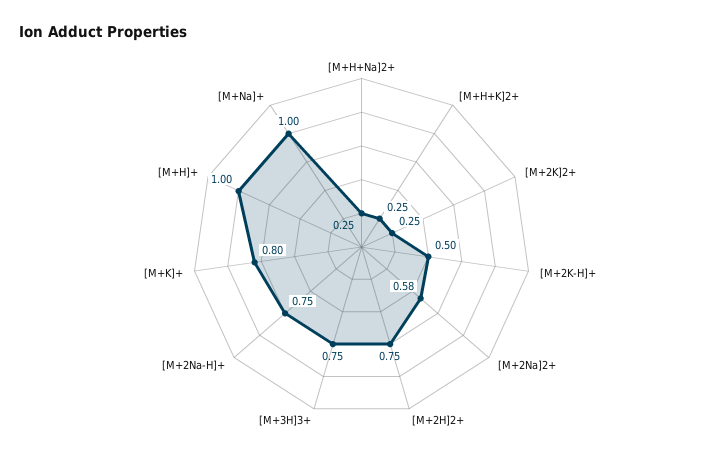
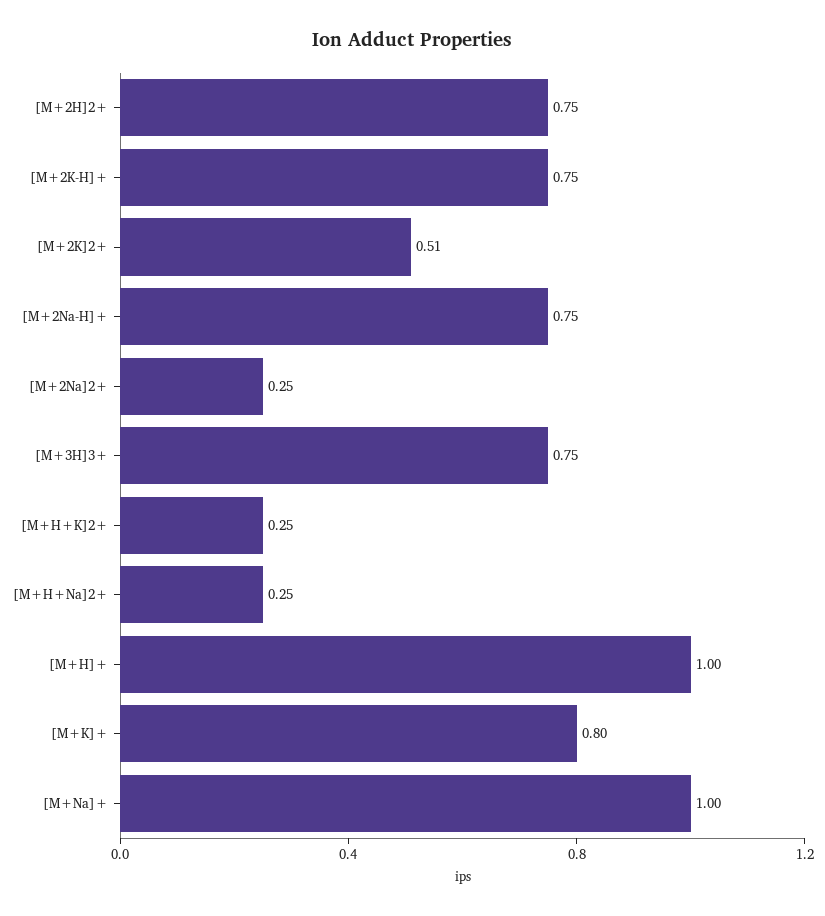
  {
    "[M+H+Na]2+": 0.25,
    "[M+H+K]2+": 0.25,
-   "[M+2K]2+": 0.25,
+   "[M+2K]2+": 0.51,
-   "[M+2K-H]+": 0.5,
+   "[M+2K-H]+": 0.75,
-   "[M+2Na]2+": 0.58,
+   "[M+2Na]2+": 0.25,
    "[M+2H]2+": 0.75,
    "[M+3H]3+": 0.75,
    "[M+2Na-H]+": 0.75,
    "[M+K]+": 0.8,
    "[M+H]+": 1,
    "[M+Na]+": 1
  }

